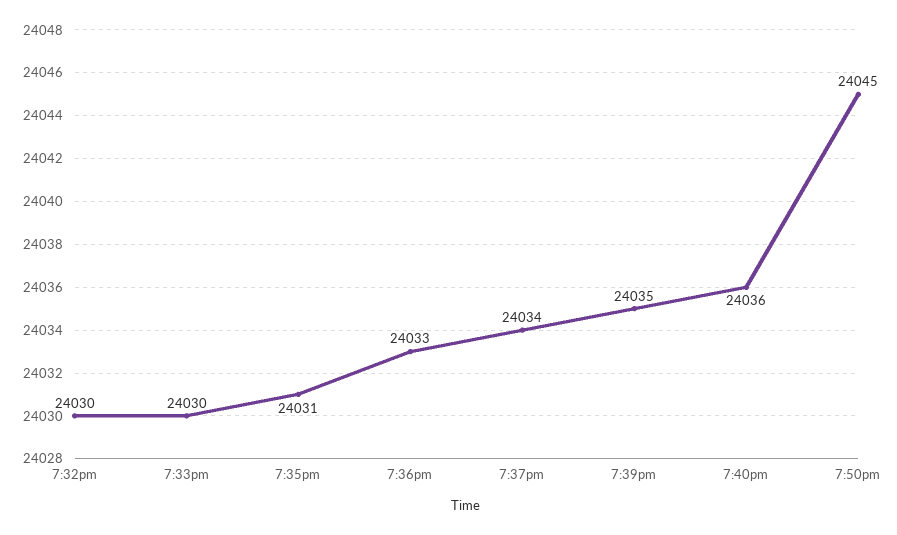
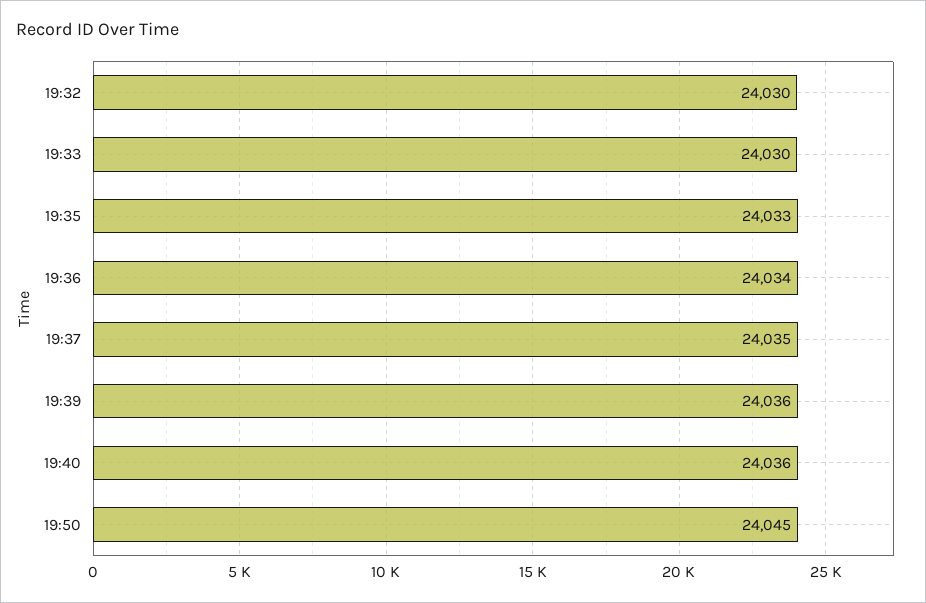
  {
    "7:32pm": 24030,
    "7:33pm": 24030,
-   "7:35pm": 24031,
+   "7:35pm": 24033,
-   "7:36pm": 24033,
+   "7:36pm": 24034,
-   "7:37pm": 24034,
+   "7:37pm": 24035,
-   "7:39pm": 24035,
+   "7:39pm": 24036,
    "7:40pm": 24036,
    "7:50pm": 24045
  }

